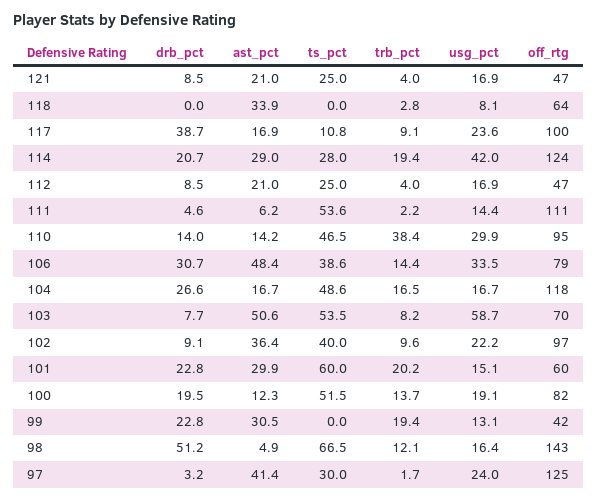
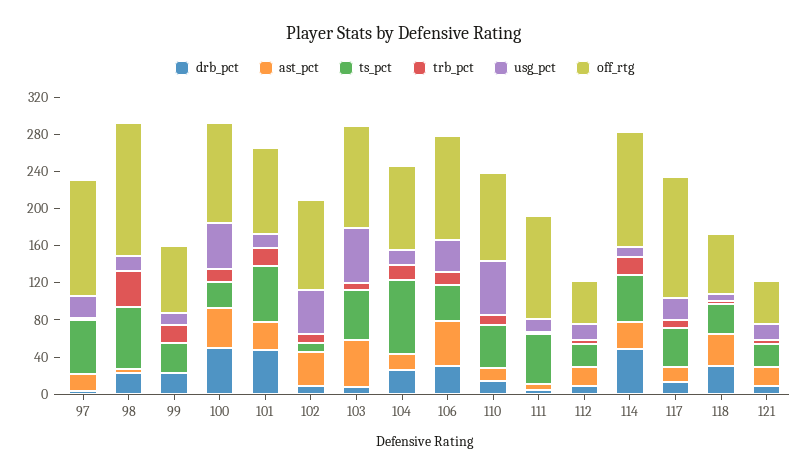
  {
    "drb_pct": {
      "121": 8.5,
-     "118": 0,
+     "118": 30,
-     "117": 38.7,
+     "117": 10,
-     "114": 20.7,
+     "114": 50,
      "112": 8.5,
      "111": 4.6,
      "110": 14,
      "106": 30.7,
      "104": 26.6,
      "103": 7.7,
      "102": 9.1,
-     "101": 22.8,
+     "101": 50,
-     "100": 19.5,
+     "100": 50,
      "99": 22.8,
-     "98": 51.2,
+     "98": 20,
      "97": 3.2
    },
    "ast_pct": {
      "121": 21,
      "118": 33.9,
      "117": 16.9,
      "114": 29,
      "112": 21,
      "111": 6.2,
      "110": 14.2,
      "106": 48.4,
      "104": 16.7,
      "103": 50.6,
      "102": 36.4,
      "101": 29.9,
-     "100": 12.3,
+     "100": 40,
-     "99": 30.5,
+     "99": 0,
      "98": 4.9,
-     "97": 41.4
+     "97": 20
    },
    "ts_pct": {
      "121": 25,
-     "118": 0,
+     "118": 30,
-     "117": 10.8,
+     "117": 40,
-     "114": 28,
+     "114": 50,
      "112": 25,
      "111": 53.6,
      "110": 46.5,
      "106": 38.6,
-     "104": 48.6,
+     "104": 80,
      "103": 53.5,
-     "102": 40,
+     "102": 10,
      "101": 60,
-     "100": 51.5,
+     "100": 30,
-     "99": 0,
+     "99": 30,
      "98": 66.5,
-     "97": 30
+     "97": 60
    },
    "trb_pct": {
      "121": 4,
      "118": 2.8,
      "117": 9.1,
      "114": 19.4,
      "112": 4,
      "111": 2.2,
-     "110": 38.4,
+     "110": 10,
      "106": 14.4,
      "104": 16.5,
      "103": 8.2,
      "102": 9.6,
      "101": 20.2,
      "100": 13.7,
      "99": 19.4,
-     "98": 12.1,
+     "98": 40,
      "97": 1.7
    },
    "usg_pct": {
      "121": 16.9,
      "118": 8.1,
      "117": 23.6,
-     "114": 42,
+     "114": 10,
      "112": 16.9,
      "111": 14.4,
-     "110": 29.9,
+     "110": 60,
      "106": 33.5,
      "104": 16.7,
      "103": 58.7,
-     "102": 22.2,
+     "102": 50,
      "101": 15.1,
-     "100": 19.1,
+     "100": 50,
      "99": 13.1,
      "98": 16.4,
      "97": 24
    },
    "off_rtg": {
      "121": 47,
      "118": 64,
-     "117": 100,
+     "117": 130,
      "114": 124,
      "112": 47,
      "111": 111,
      "110": 95,
-     "106": 79,
+     "106": 110,
-     "104": 118,
+     "104": 90,
-     "103": 70,
+     "103": 110,
      "102": 97,
-     "101": 60,
+     "101": 90,
-     "100": 82,
+     "100": 110,
-     "99": 42,
+     "99": 70,
      "98": 143,
      "97": 125
    }
  }

